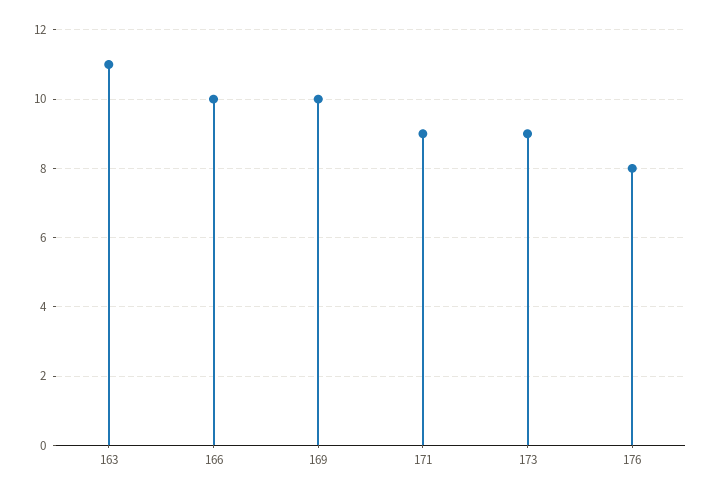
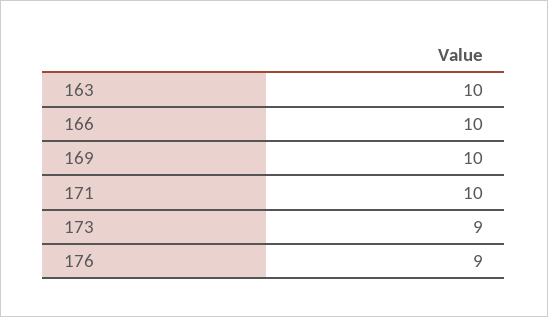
  {
-   "163": 11,
+   "163": 10,
    "166": 10,
    "169": 10,
-   "171": 9,
+   "171": 10,
    "173": 9,
-   "176": 8
+   "176": 9
  }

